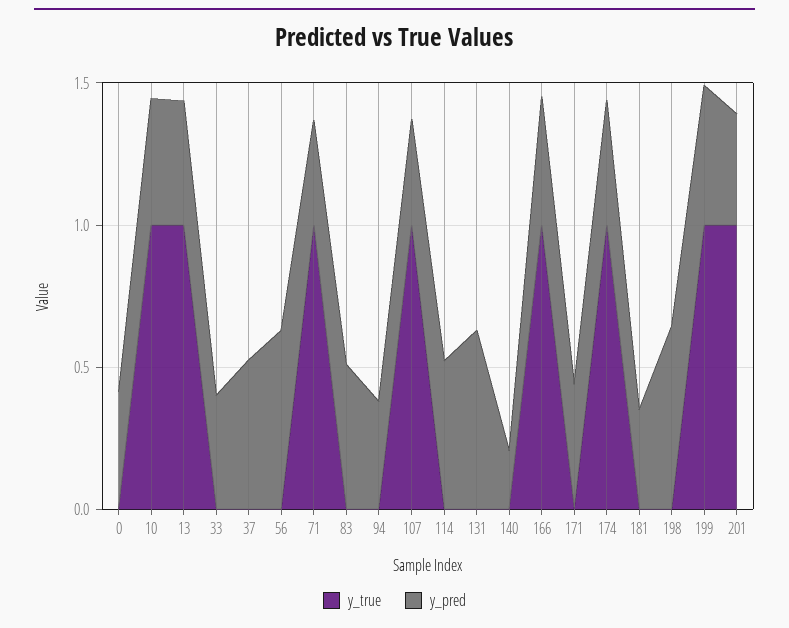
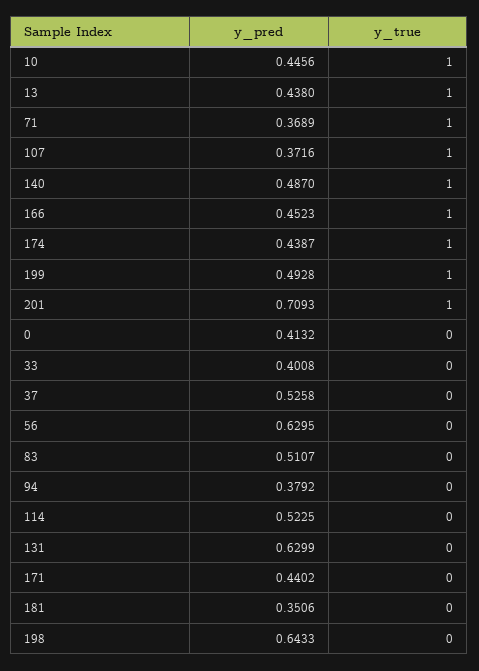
  {
    "y_true": {
      "0": 0,
      "10": 1,
      "13": 1,
      "33": 0,
      "37": 0,
      "56": 0,
      "71": 1,
      "83": 0,
      "94": 0,
      "107": 1,
      "114": 0,
      "131": 0,
-     "140": 0,
+     "140": 1,
      "166": 1,
      "171": 0,
      "174": 1,
      "181": 0,
      "198": 0,
      "199": 1,
      "201": 1
    },
    "y_pred": {
      "0": 0.4132,
      "10": 0.4456,
      "13": 0.438,
      "33": 0.4008,
      "37": 0.5258,
      "56": 0.6295,
      "71": 0.3689,
      "83": 0.5107,
      "94": 0.3792,
      "107": 0.3716,
      "114": 0.5225,
      "131": 0.6299,
-     "140": 0.2,
+     "140": 0.487,
      "166": 0.4523,
      "171": 0.4402,
      "174": 0.4387,
      "181": 0.3506,
      "198": 0.6433,
      "199": 0.4928,
-     "201": 0.4
+     "201": 0.7093
    }
  }

